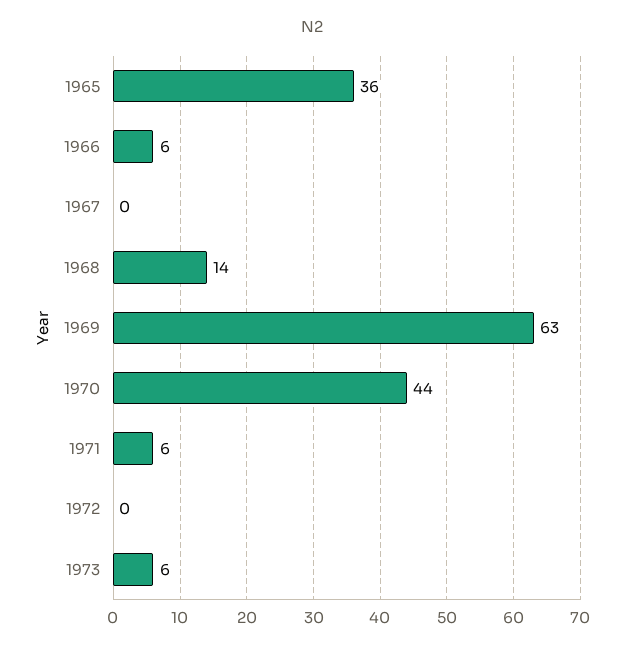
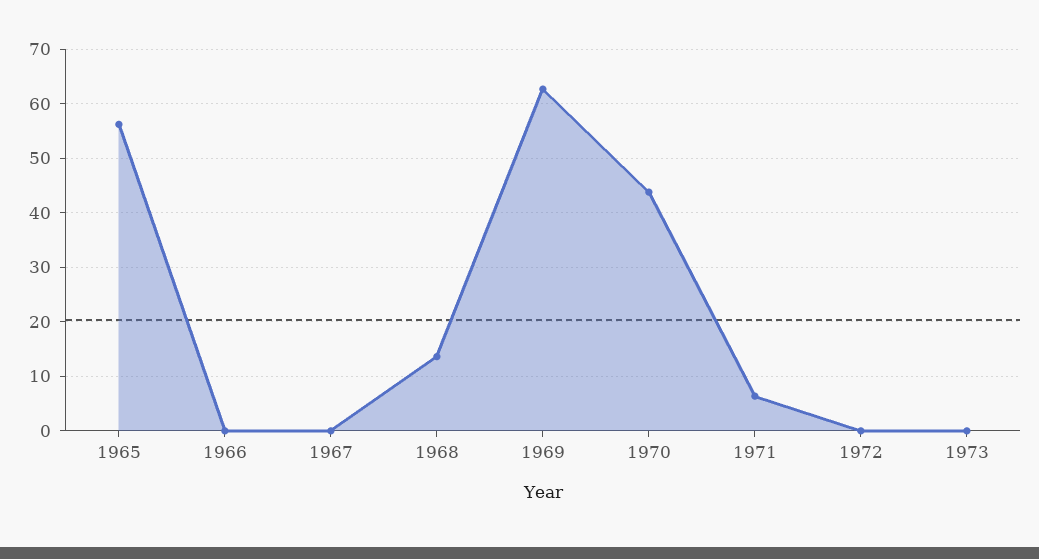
  {
-   "1965": 36,
+   "1965": 56,
-   "1966": 6,
+   "1966": 0,
    "1967": 0,
    "1968": 14,
    "1969": 63,
    "1970": 44,
    "1971": 6,
    "1972": 0,
-   "1973": 6
+   "1973": 0
  }

